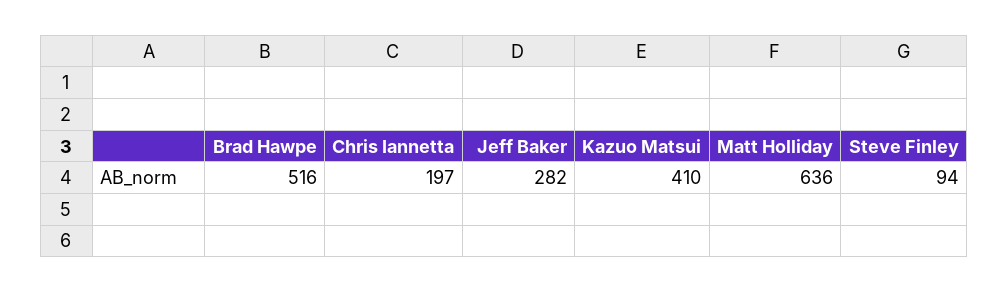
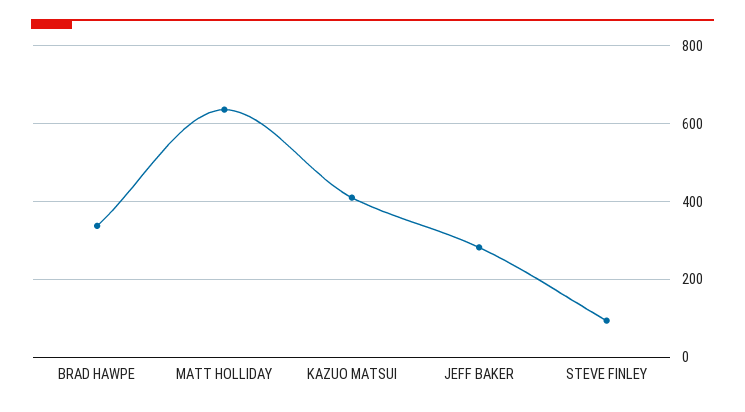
  {
-   "Brad Hawpe": 516,
+   "Brad Hawpe": 340,
-   "Chris Iannetta": 197,
    "Jeff Baker": 282,
    "Kazuo Matsui": 410,
    "Matt Holliday": 636,
    "Steve Finley": 94
  }

